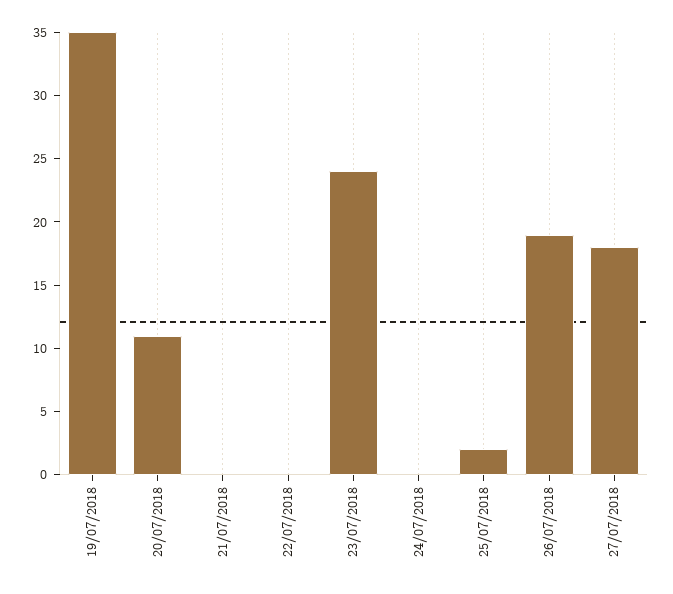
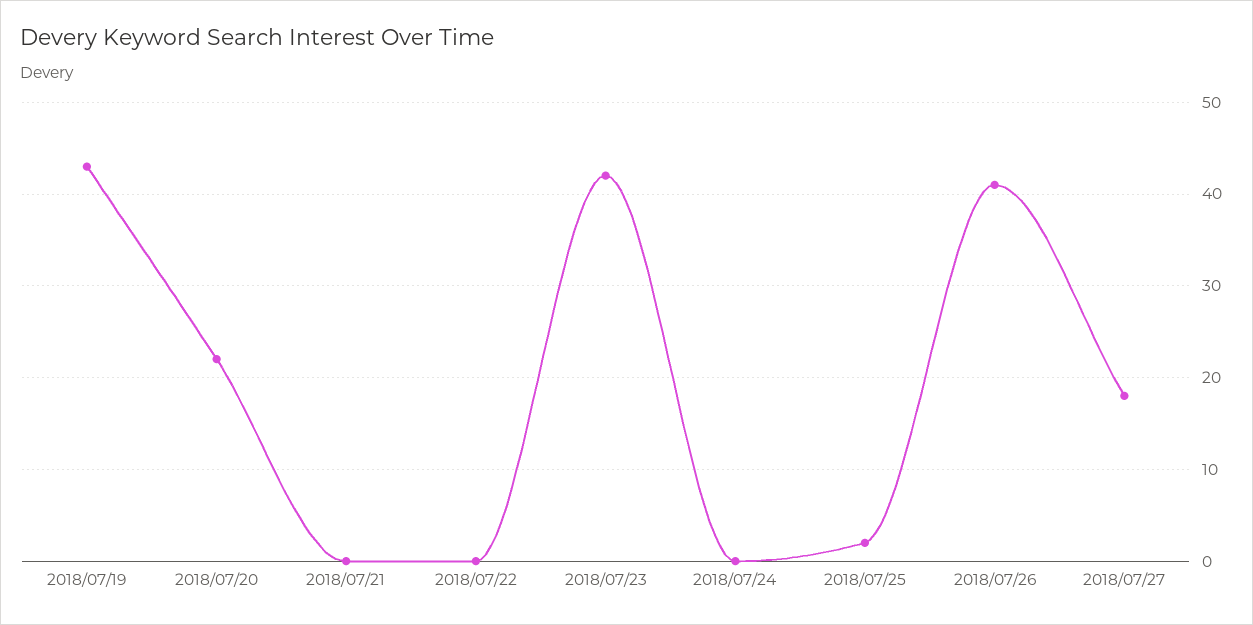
  {
-   "19/07/2018": 35,
+   "19/07/2018": 43,
-   "20/07/2018": 11,
+   "20/07/2018": 22,
    "21/07/2018": 0,
    "22/07/2018": 0,
-   "23/07/2018": 24,
+   "23/07/2018": 42,
    "24/07/2018": 0,
    "25/07/2018": 2,
-   "26/07/2018": 19,
+   "26/07/2018": 41,
    "27/07/2018": 18
  }

